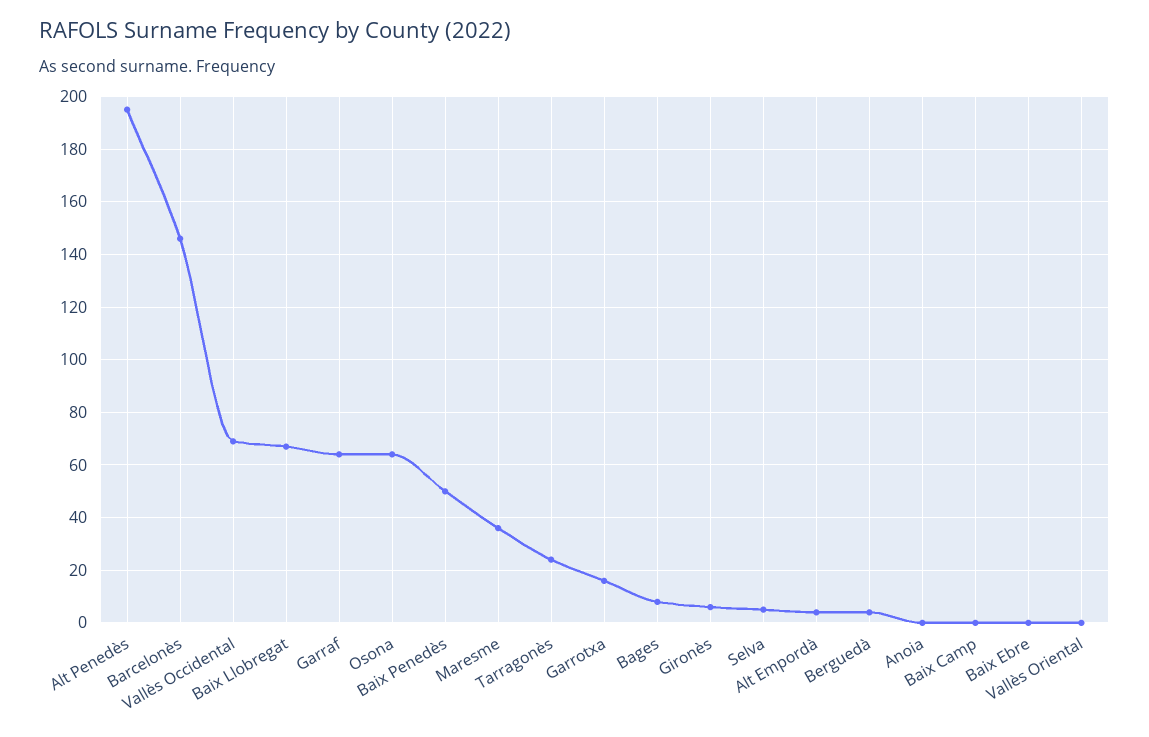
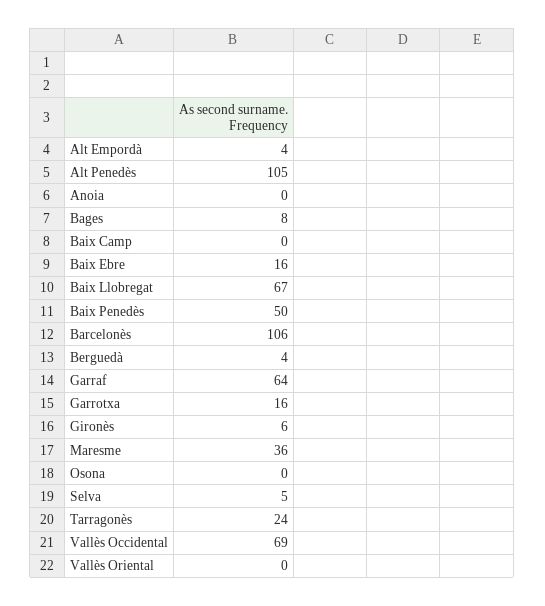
  {
-   "Alt Penedès": 195,
+   "Alt Penedès": 105,
-   "Barcelonès": 145,
+   "Barcelonès": 106,
    "Vallès Occidental": 69,
    "Baix Llobregat": 67,
    "Garraf": 64,
-   "Osona": 65,
+   "Osona": 0,
    "Baix Penedès": 50,
    "Maresme": 36,
    "Tarragonès": 24,
    "Garrotxa": 16,
    "Bages": 8,
    "Gironès": 6,
    "Selva": 5,
    "Alt Empordà": 4,
    "Berguedà": 4,
    "Anoia": 0,
    "Baix Camp": 0,
-   "Baix Ebre": 0,
+   "Baix Ebre": 16,
    "Vallès Oriental": 0
  }

